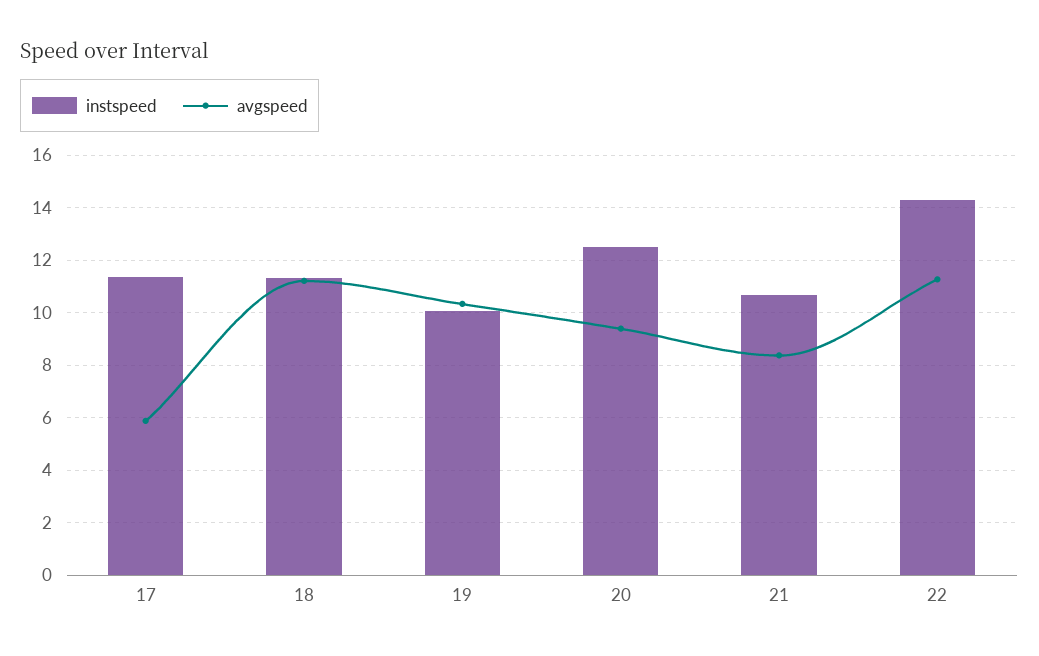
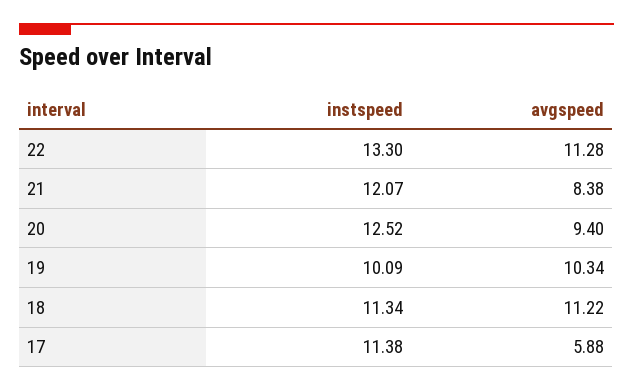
  {
    "instspeed": {
      "17": 11.38,
      "18": 11.34,
      "19": 10.09,
      "20": 12.52,
-     "21": 10.75,
+     "21": 12.07,
-     "22": 14.25
+     "22": 13.3
    },
    "avgspeed": {
      "17": 5.88,
      "18": 11.22,
      "19": 10.34,
      "20": 9.4,
      "21": 8.38,
      "22": 11.28
    }
  }

